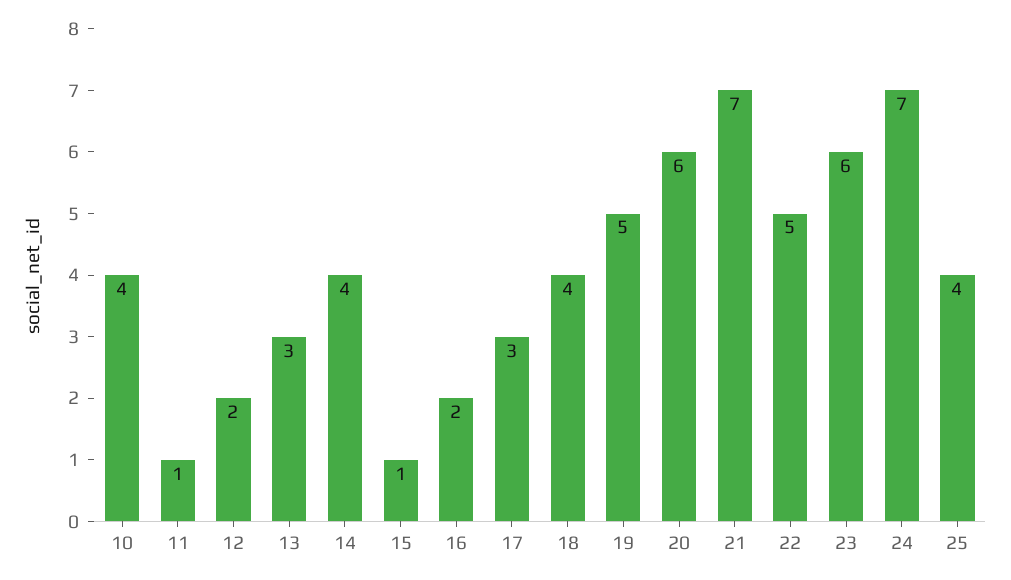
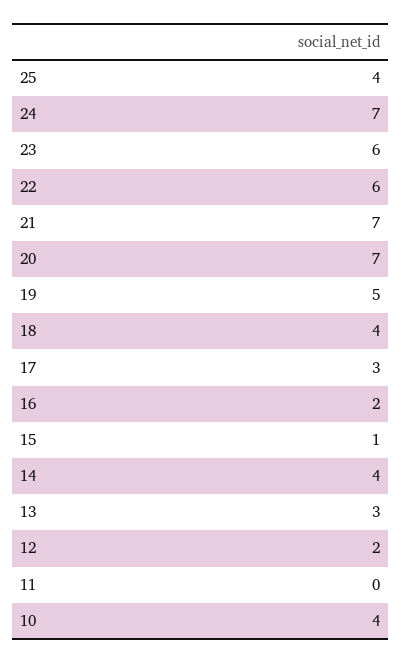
  {
    "10": 4,
-   "11": 1,
+   "11": 0,
    "12": 2,
    "13": 3,
    "14": 4,
    "15": 1,
    "16": 2,
    "17": 3,
    "18": 4,
    "19": 5,
-   "20": 6,
+   "20": 7,
    "21": 7,
-   "22": 5,
+   "22": 6,
    "23": 6,
    "24": 7,
    "25": 4
  }

